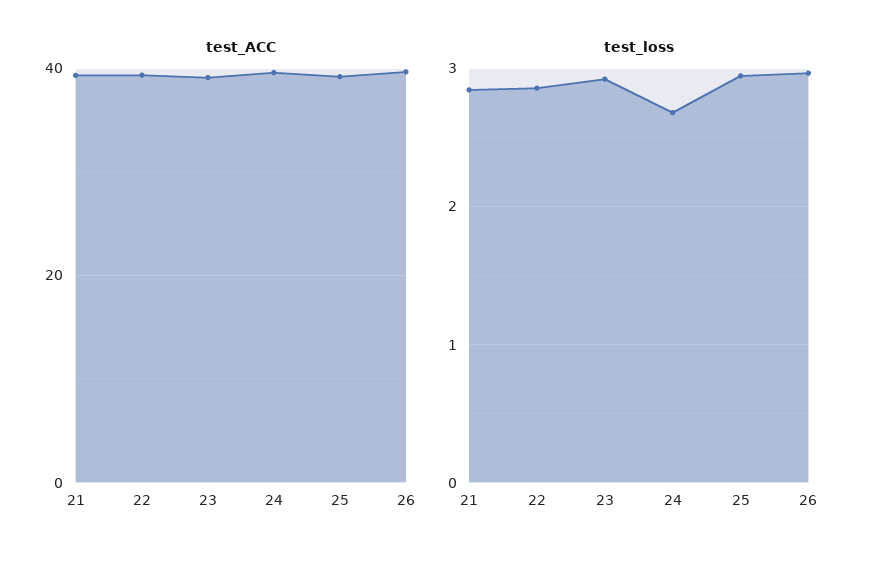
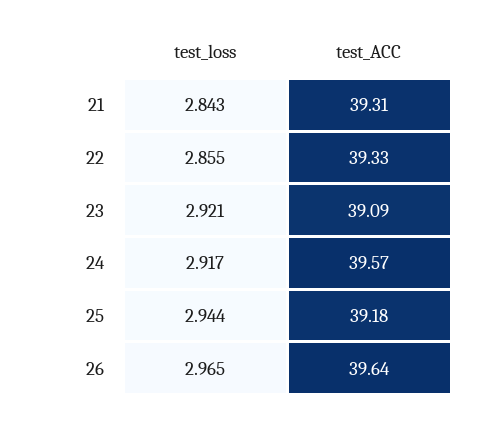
  {
    "test_ACC": {
      "21": 39.31,
      "22": 39.33,
      "23": 39.09,
      "24": 39.57,
      "25": 39.18,
      "26": 39.64
    },
    "test_loss": {
      "21": 2.843,
      "22": 2.855,
      "23": 2.921,
-     "24": 2.7,
+     "24": 2.917,
      "25": 2.944,
      "26": 2.965
    }
  }

